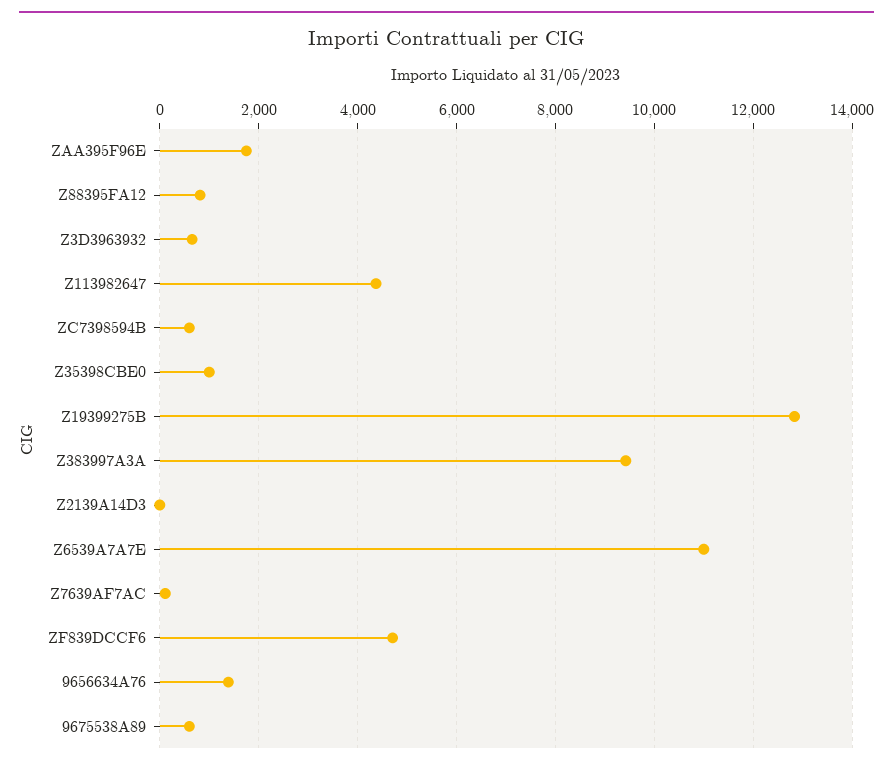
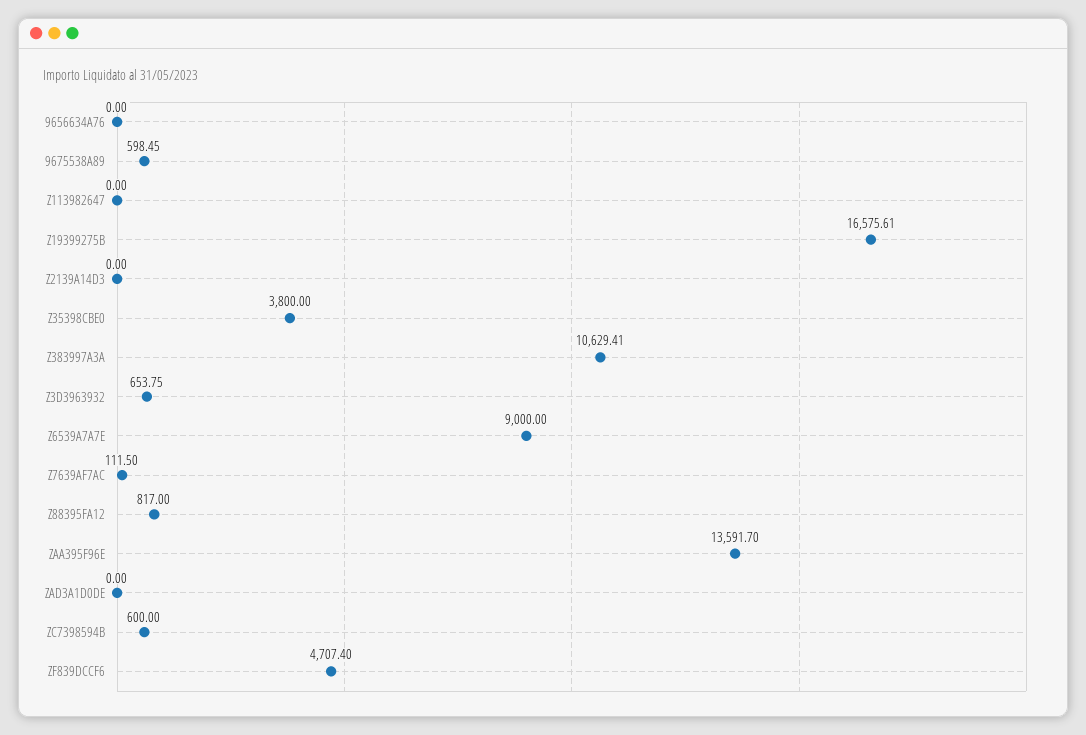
  {
-   "ZAA395F96E": 1800,
+   "ZAA395F96E": 13591.7,
    "Z88395FA12": 817,
    "Z3D3963932": 653.75,
-   "Z113982647": 4400,
+   "Z113982647": 0,
    "ZC7398594B": 600,
-   "Z35398CBE0": 1000,
+   "Z35398CBE0": 3800,
-   "Z19399275B": 12800,
+   "Z19399275B": 16575.61,
-   "Z383997A3A": 9400,
+   "Z383997A3A": 10629.41,
    "Z2139A14D3": 0,
-   "Z6539A7A7E": 11000,
+   "Z6539A7A7E": 9000,
    "Z7639AF7AC": 111.5,
    "ZF839DCCF6": 4707.4,
-   "9656634A76": 1400,
+   "9656634A76": 0,
-   "9675538A89": 598.45
+   "9675538A89": 598.45,
+   "ZAD3A1D0DE": 0
  }

